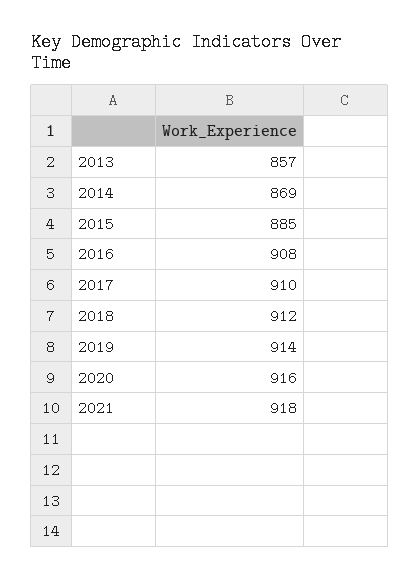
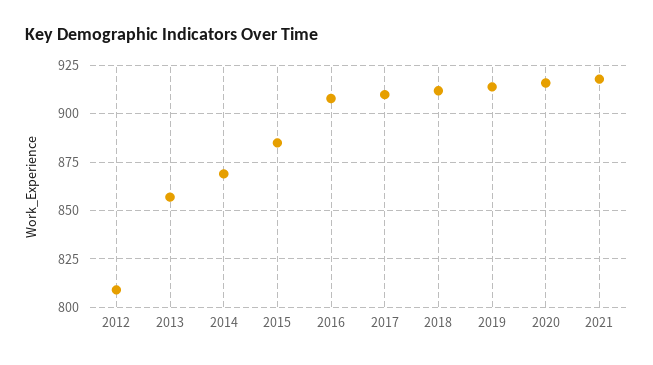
  {
    "2013": 857,
    "2014": 869,
    "2015": 885,
    "2016": 908,
    "2017": 910,
    "2018": 912,
    "2019": 914,
    "2020": 916,
-   "2021": 918
+   "2021": 918,
+   "2012": 810
  }

